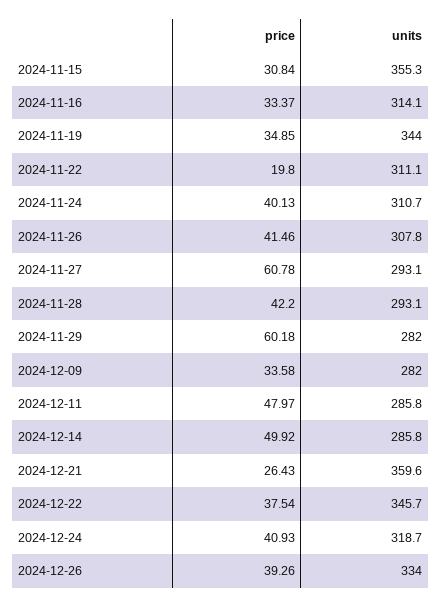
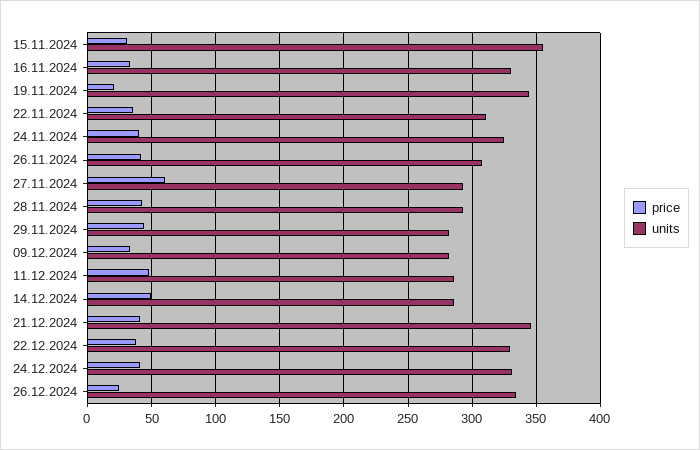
  {
    "price": {
      "2024-11-15": 30.84,
      "2024-11-16": 33.37,
-     "2024-11-19": 34.85,
+     "2024-11-19": 20,
-     "2024-11-22": 19.8,
+     "2024-11-22": 35,
      "2024-11-24": 40.13,
      "2024-11-26": 41.46,
      "2024-11-27": 60.78,
      "2024-11-28": 42.2,
-     "2024-11-29": 60.18,
+     "2024-11-29": 45,
      "2024-12-09": 33.58,
      "2024-12-11": 47.97,
      "2024-12-14": 49.92,
-     "2024-12-21": 26.43,
+     "2024-12-21": 40,
      "2024-12-22": 37.54,
      "2024-12-24": 40.93,
-     "2024-12-26": 39.26
+     "2024-12-26": 25
    },
    "units": {
      "2024-11-15": 355.3,
-     "2024-11-16": 314.1,
+     "2024-11-16": 330,
      "2024-11-19": 344,
      "2024-11-22": 311.1,
-     "2024-11-24": 310.7,
+     "2024-11-24": 325,
      "2024-11-26": 307.8,
      "2024-11-27": 293.1,
      "2024-11-28": 293.1,
      "2024-11-29": 282,
      "2024-12-09": 282,
      "2024-12-11": 285.8,
      "2024-12-14": 285.8,
-     "2024-12-21": 359.6,
+     "2024-12-21": 345,
-     "2024-12-22": 345.7,
+     "2024-12-22": 330,
-     "2024-12-24": 318.7,
+     "2024-12-24": 330,
      "2024-12-26": 334
    }
  }

